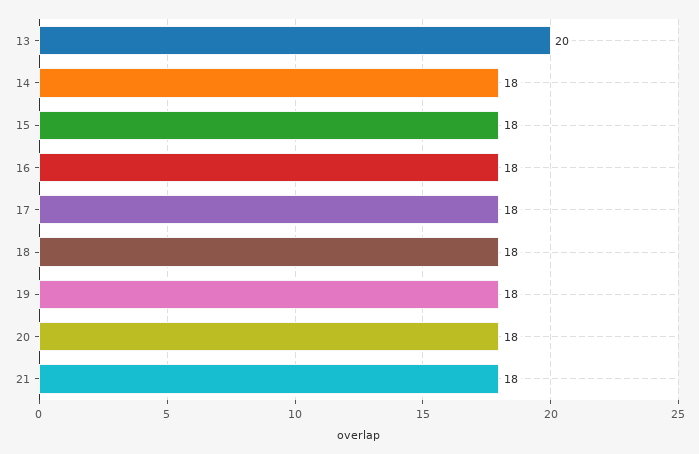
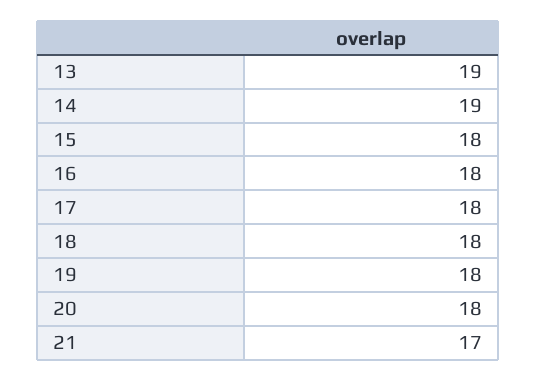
  {
-   "13": 20,
+   "13": 19,
-   "14": 18,
+   "14": 19,
    "15": 18,
    "16": 18,
    "17": 18,
    "18": 18,
    "19": 18,
    "20": 18,
-   "21": 18
+   "21": 17
  }

